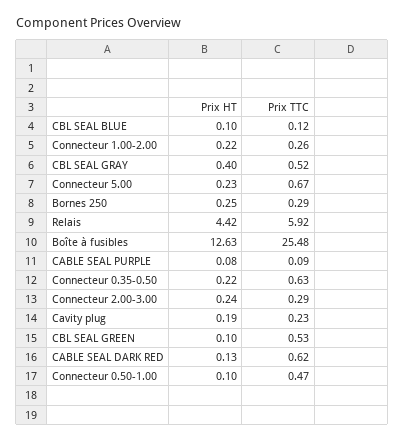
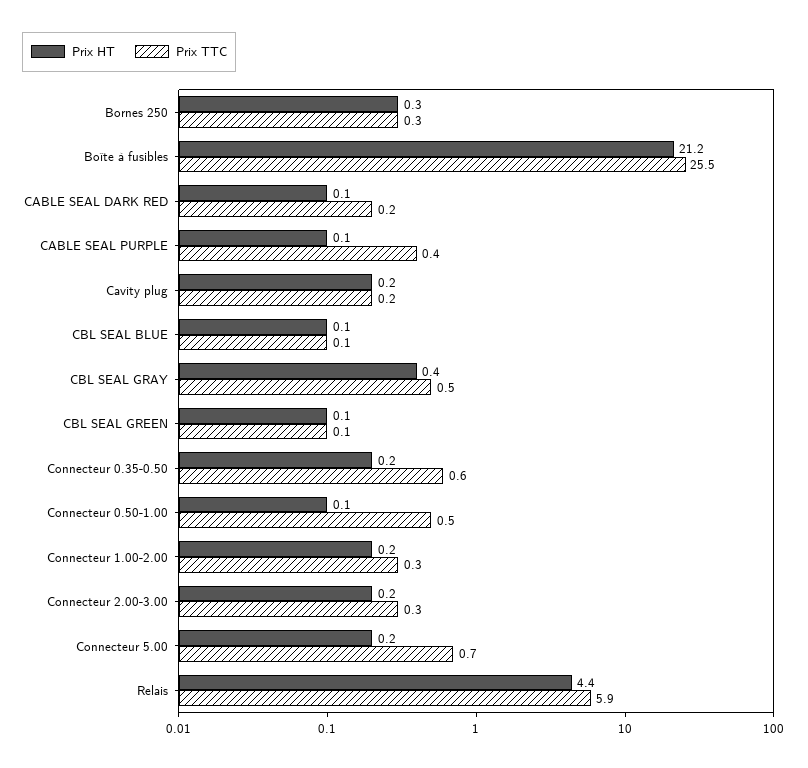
  {
    "Prix HT": {
      "CBL SEAL BLUE": 0.1,
      "Connecteur 1.00-2.00": 0.22,
      "CBL SEAL GRAY": 0.4,
      "Connecteur 5.00": 0.23,
      "Bornes 250": 0.25,
      "Relais": 4.42,
-     "Boîte à fusibles": 12.63,
+     "Boîte à fusibles": 21.2,
      "CABLE SEAL PURPLE": 0.08,
      "Connecteur 0.35-0.50": 0.22,
      "Connecteur 2.00-3.00": 0.24,
      "Cavity plug": 0.19,
      "CBL SEAL GREEN": 0.1,
      "CABLE SEAL DARK RED": 0.13,
      "Connecteur 0.50-1.00": 0.1
    },
    "Prix TTC": {
      "CBL SEAL BLUE": 0.12,
      "Connecteur 1.00-2.00": 0.26,
      "CBL SEAL GRAY": 0.52,
      "Connecteur 5.00": 0.67,
      "Bornes 250": 0.29,
      "Relais": 5.92,
      "Boîte à fusibles": 25.48,
-     "CABLE SEAL PURPLE": 0.09,
+     "CABLE SEAL PURPLE": 0.4,
      "Connecteur 0.35-0.50": 0.63,
      "Connecteur 2.00-3.00": 0.29,
      "Cavity plug": 0.23,
-     "CBL SEAL GREEN": 0.53,
+     "CBL SEAL GREEN": 0.1,
-     "CABLE SEAL DARK RED": 0.62,
+     "CABLE SEAL DARK RED": 0.2,
      "Connecteur 0.50-1.00": 0.47
    }
  }

